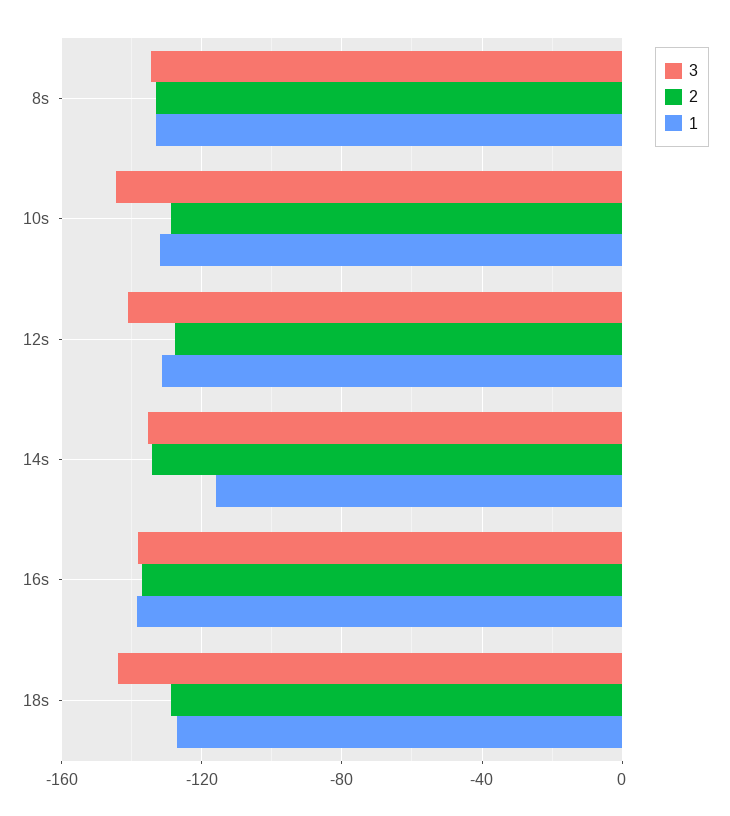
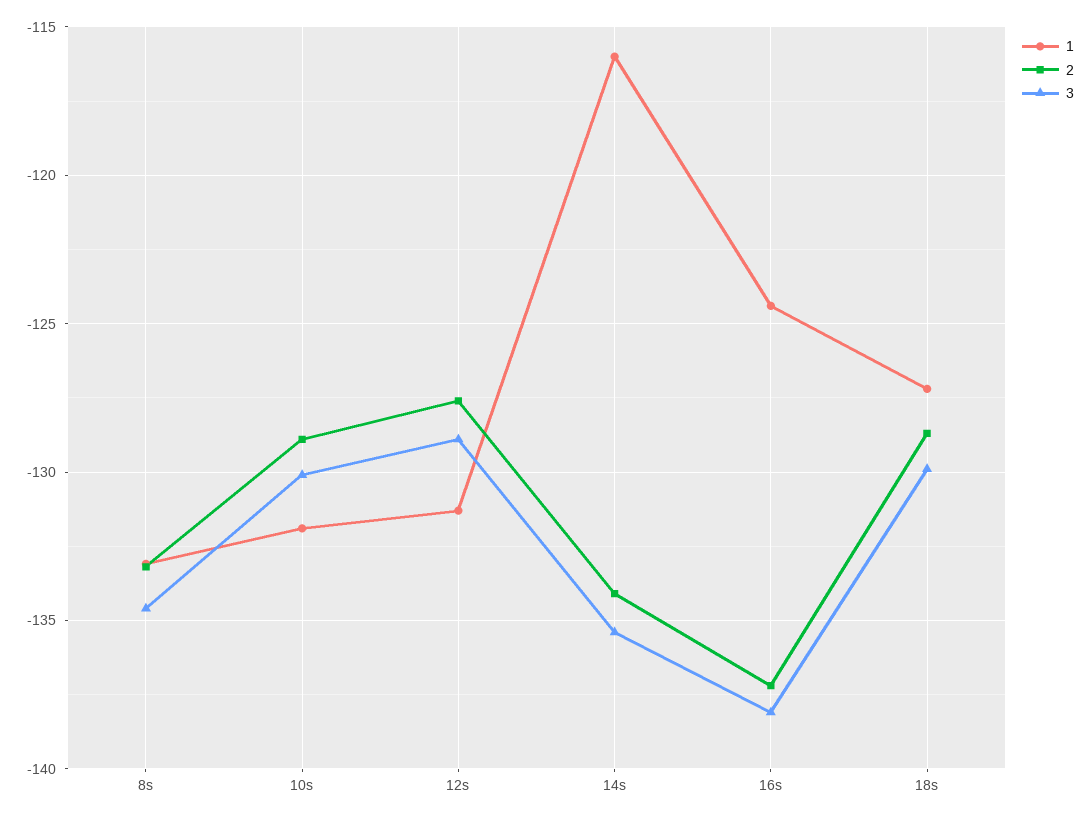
  {
    "3": {
      "8s": -134.5,
-     "10s": -145,
+     "10s": -130,
-     "12s": -140,
+     "12s": -129,
      "14s": -135.5,
      "16s": -138,
-     "18s": -145
+     "18s": -130
    },
    "2": {
      "8s": -133,
      "10s": -129,
      "12s": -127.5,
      "14s": -134,
      "16s": -137,
      "18s": -128.5
    },
    "1": {
      "8s": -133,
      "10s": -132,
      "12s": -131.5,
      "14s": -116,
-     "16s": -140,
+     "16s": -124.5,
      "18s": -127
    }
  }

